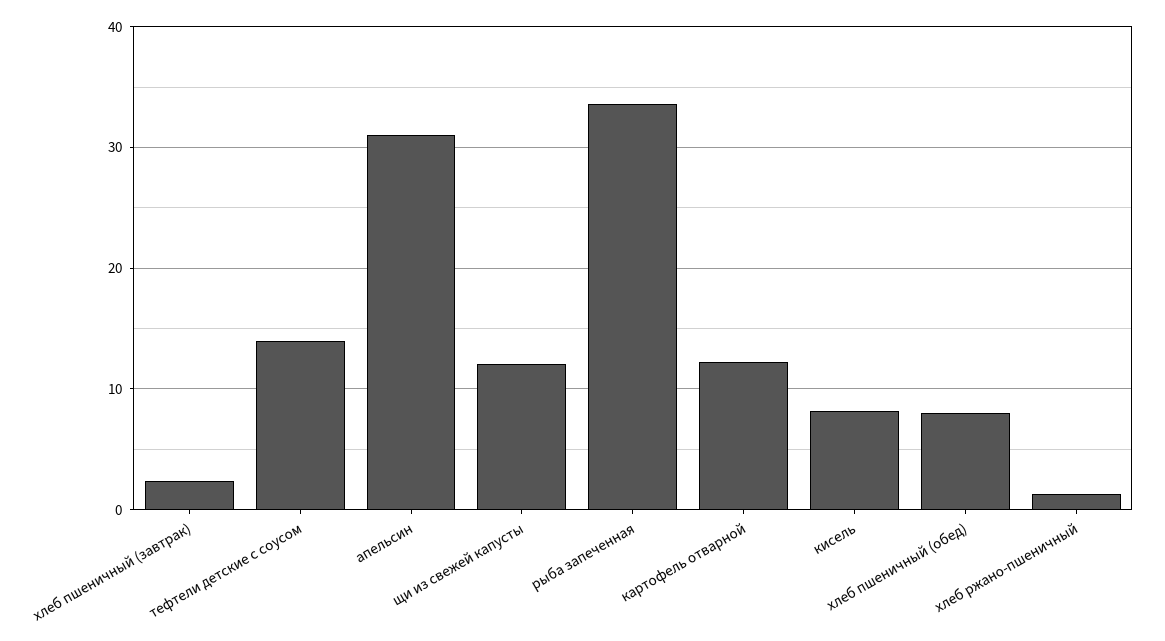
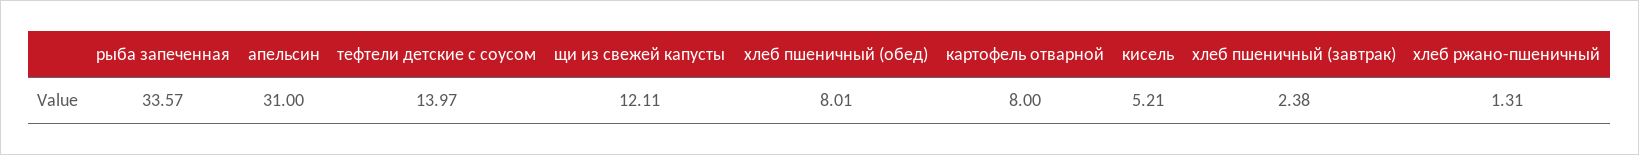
  {
    "хлеб пшеничный (завтрак)": 2.38,
    "тефтели детские с соусом": 13.97,
    "апельсин": 31,
    "щи из свежей капусты": 12.11,
    "рыба запеченная": 33.57,
-   "картофель отварной": 12,
+   "картофель отварной": 8,
-   "кисель": 8,
+   "кисель": 5.21,
    "хлеб пшеничный (обед)": 8.01,
    "хлеб ржано-пшеничный": 1.31
  }

